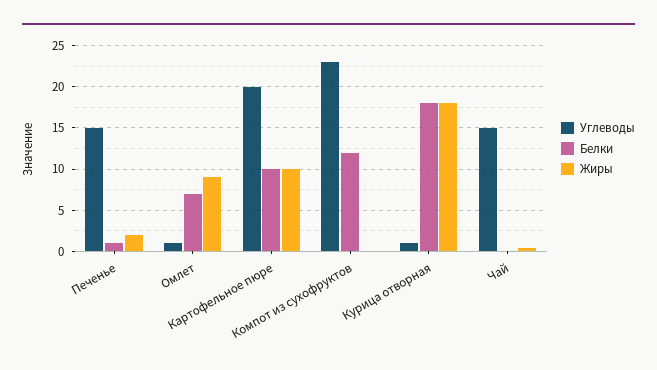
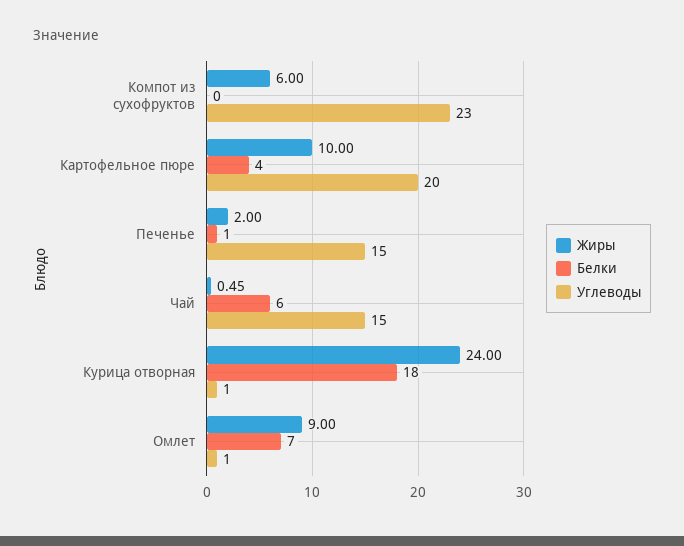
  {
    "Углеводы": {
      "Печенье": 15,
      "Омлет": 1,
      "Картофельное пюре": 20,
      "Компот из сухофруктов": 23,
      "Курица отворная": 1,
      "Чай": 15
    },
    "Белки": {
      "Печенье": 1,
      "Омлет": 7,
-     "Картофельное пюре": 10,
+     "Картофельное пюре": 4,
-     "Компот из сухофруктов": 12,
+     "Компот из сухофруктов": 0,
      "Курица отворная": 18,
-     "Чай": 0
+     "Чай": 6
    },
    "Жиры": {
      "Печенье": 2,
      "Омлет": 9,
      "Картофельное пюре": 10,
-     "Компот из сухофруктов": 0,
+     "Компот из сухофруктов": 6,
-     "Курица отворная": 18,
+     "Курица отворная": 24,
      "Чай": 0.45
    }
  }

